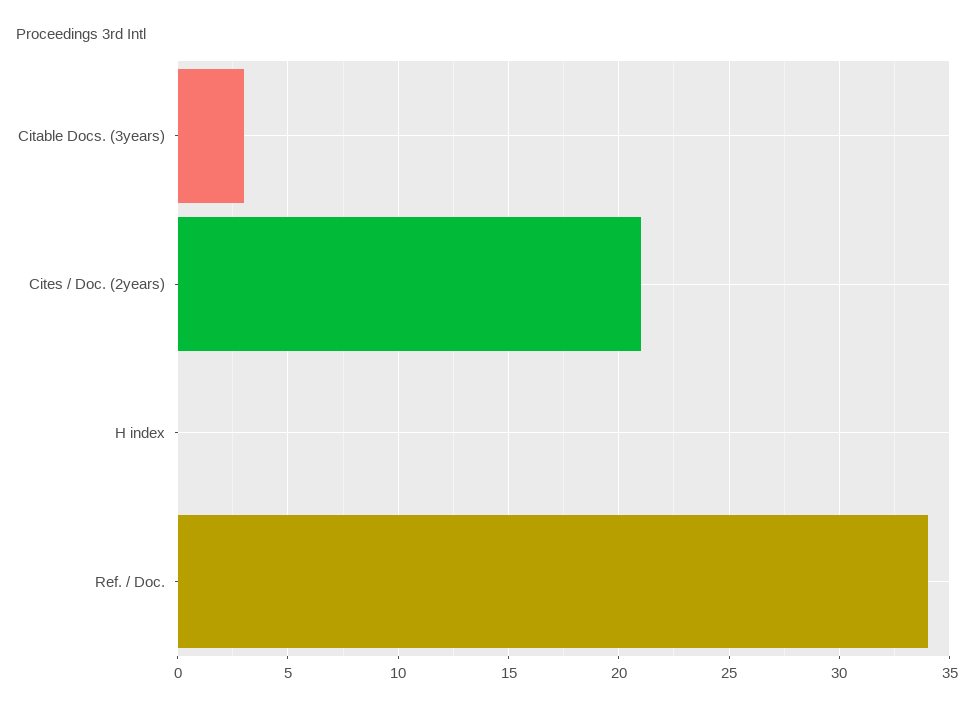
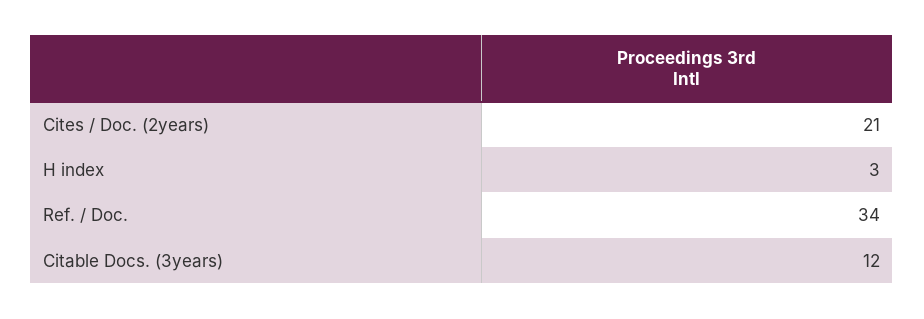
  {
-   "Citable Docs. (3years)": 3,
+   "Citable Docs. (3years)": 12,
    "Cites / Doc. (2years)": 21,
-   "H index": 0,
+   "H index": 3,
    "Ref. / Doc.": 34
  }

